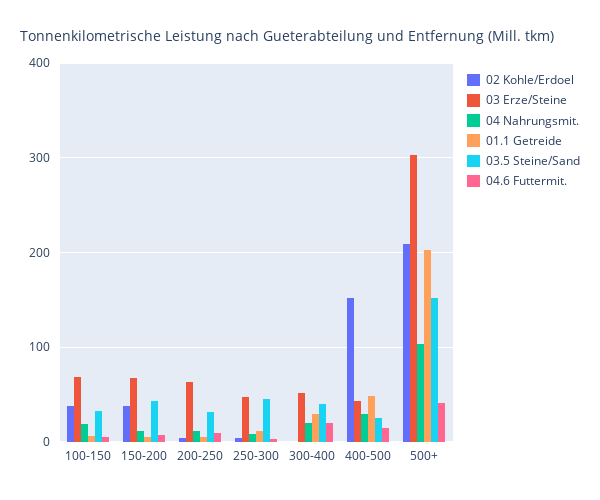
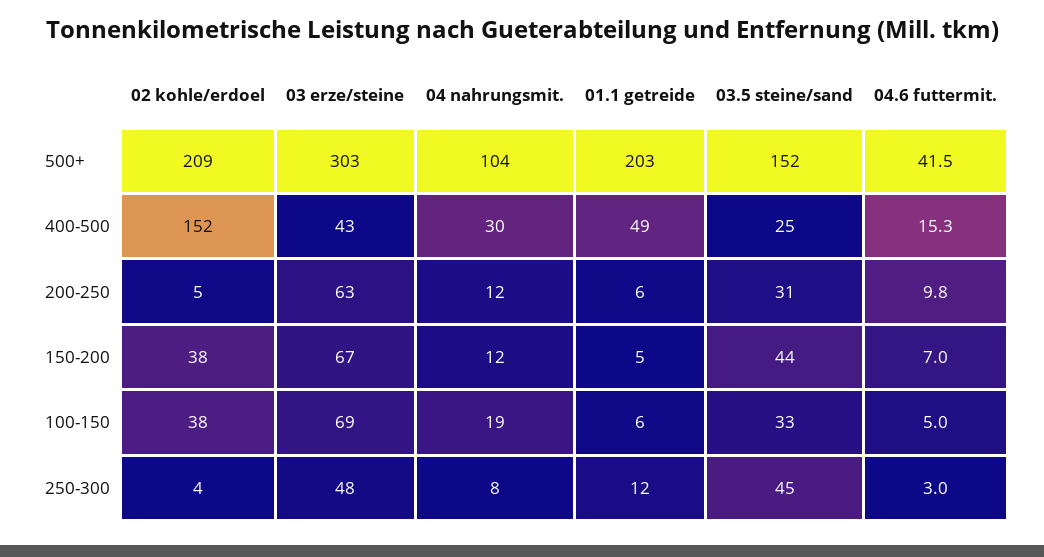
  {
    "02 Kohle/Erdoel": {
      "100-150": 38,
      "150-200": 38,
      "200-250": 5,
      "250-300": 4,
-     "300-400": 0,
      "400-500": 152,
      "500+": 209
    },
    "03 Erze/Steine": {
      "100-150": 69,
      "150-200": 67,
      "200-250": 63,
      "250-300": 48,
-     "300-400": 50,
      "400-500": 43,
      "500+": 303
    },
    "04 Nahrungsmit.": {
      "100-150": 19,
      "150-200": 12,
      "200-250": 12,
      "250-300": 8,
-     "300-400": 20,
      "400-500": 30,
      "500+": 104
    },
    "01.1 Getreide": {
      "100-150": 6,
      "150-200": 5,
      "200-250": 6,
      "250-300": 12,
-     "300-400": 30,
      "400-500": 49,
      "500+": 203
    },
    "03.5 Steine/Sand": {
      "100-150": 33,
      "150-200": 44,
      "200-250": 31,
      "250-300": 45,
-     "300-400": 40,
      "400-500": 25,
      "500+": 152
    },
    "04.6 Futtermit.": {
      "100-150": 5,
      "150-200": 7,
      "200-250": 9.8,
      "250-300": 3,
-     "300-400": 20,
      "400-500": 15.3,
      "500+": 41.5
    }
  }

